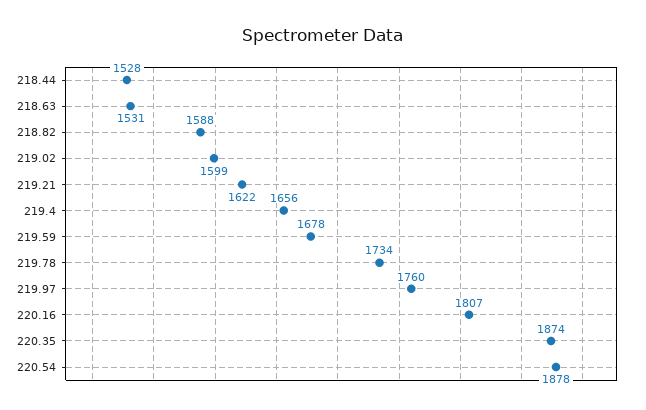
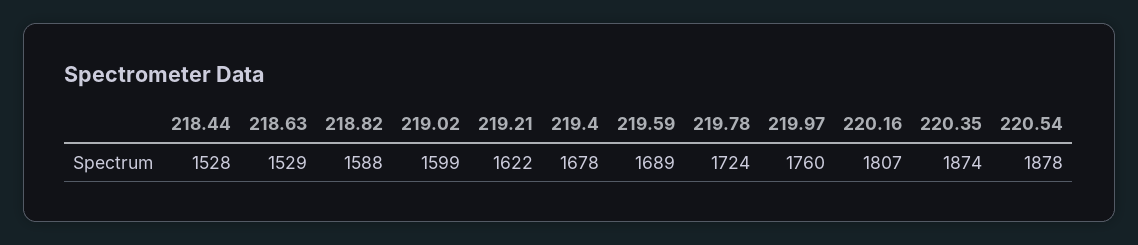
  {
    "218.44": 1528,
-   "218.63": 1531,
+   "218.63": 1529,
    "218.82": 1588,
    "219.02": 1599,
    "219.21": 1622,
-   "219.4": 1656,
+   "219.4": 1678,
-   "219.59": 1678,
+   "219.59": 1689,
-   "219.78": 1734,
+   "219.78": 1724,
    "219.97": 1760,
    "220.16": 1807,
    "220.35": 1874,
    "220.54": 1878
  }

